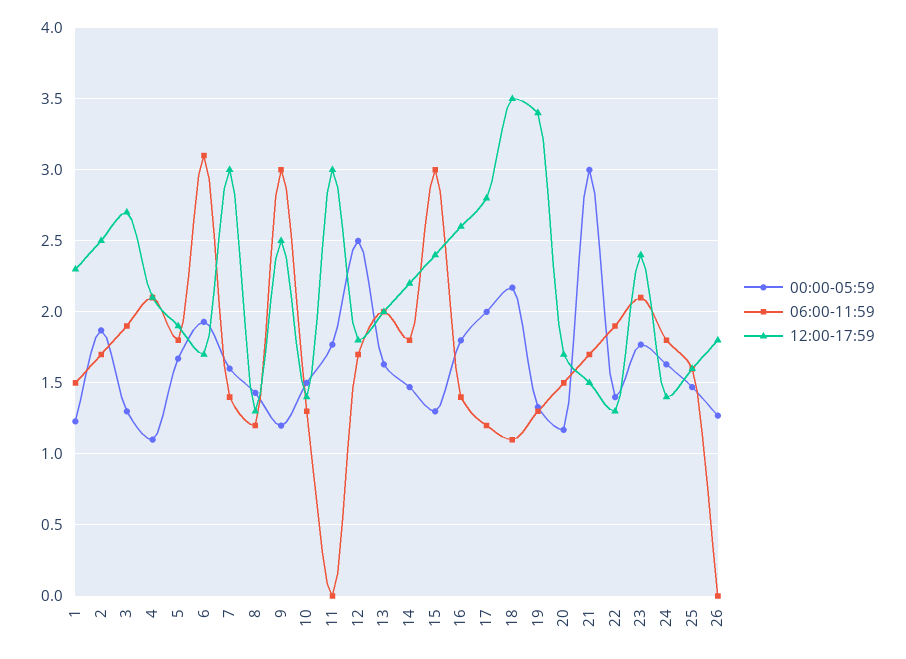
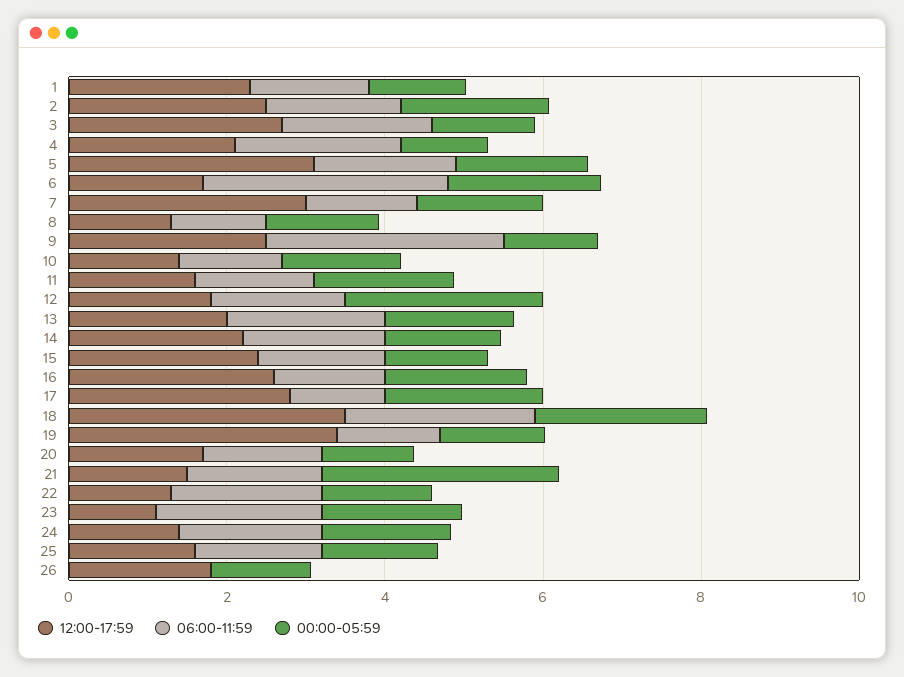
  {
    "00:00-05:59": {
      "1": 1.25,
      "2": 1.85,
      "3": 1.3,
      "4": 1.1,
      "5": 1.65,
      "6": 1.95,
      "7": 1.6,
      "8": 1.45,
      "9": 1.2,
      "10": 1.5,
      "11": 1.75,
      "12": 2.5,
      "13": 1.65,
      "14": 1.45,
      "15": 1.3,
      "16": 1.8,
      "17": 2,
      "18": 2.15,
      "19": 1.35,
      "20": 1.15,
      "21": 3,
      "22": 1.4,
      "23": 1.75,
      "24": 1.65,
      "25": 1.45,
      "26": 1.25
    },
    "06:00-11:59": {
      "1": 1.5,
      "2": 1.7,
      "3": 1.9,
      "4": 2.1,
      "5": 1.8,
      "6": 3.1,
      "7": 1.4,
      "8": 1.2,
      "9": 3,
      "10": 1.3,
-     "11": 0,
+     "11": 1.5,
      "12": 1.7,
      "13": 2,
      "14": 1.8,
-     "15": 3,
+     "15": 1.5,
      "16": 1.4,
      "17": 1.2,
-     "18": 1.1,
+     "18": 2.5,
      "19": 1.3,
      "20": 1.5,
      "21": 1.7,
      "22": 1.9,
      "23": 2.1,
      "24": 1.8,
      "25": 1.6,
      "26": 0
    },
    "12:00-17:59": {
      "1": 2.3,
      "2": 2.5,
      "3": 2.7,
      "4": 2.1,
-     "5": 1.9,
+     "5": 3,
      "6": 1.7,
      "7": 3,
      "8": 1.3,
      "9": 2.5,
      "10": 1.4,
-     "11": 3,
+     "11": 1.5,
      "12": 1.8,
      "13": 2,
      "14": 2.2,
      "15": 2.4,
      "16": 2.6,
      "17": 2.8,
      "18": 3.5,
      "19": 3.4,
      "20": 1.7,
      "21": 1.5,
      "22": 1.3,
-     "23": 2.4,
+     "23": 1,
      "24": 1.4,
      "25": 1.6,
      "26": 1.8
    }
  }

